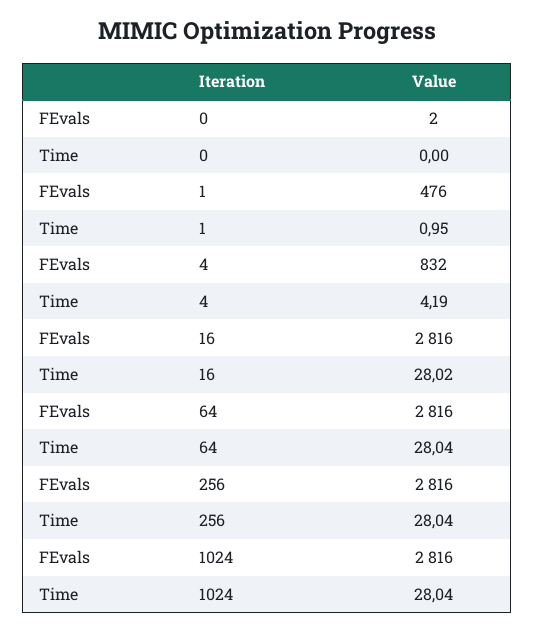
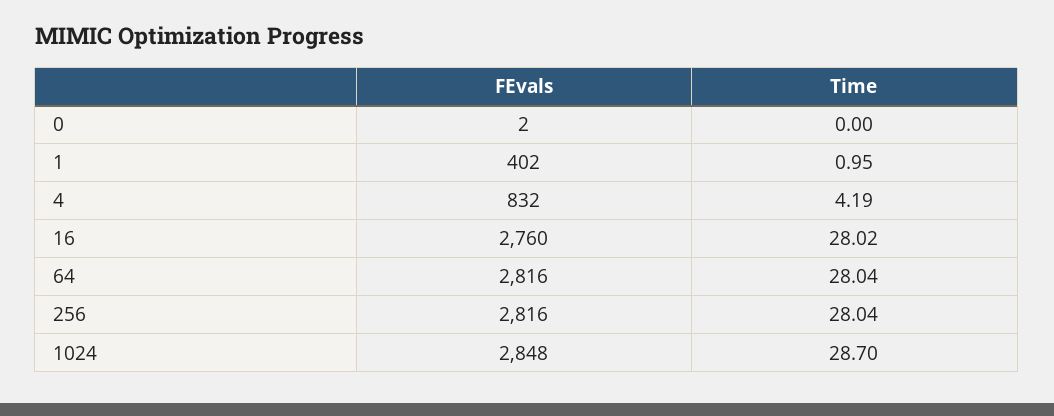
  {
    "FEvals": {
      "0": 2,
-     "1": 476,
+     "1": 402,
      "4": 832,
-     "16": 2816,
+     "16": 2760,
      "64": 2816,
      "256": 2816,
-     "1024": 2816
+     "1024": 2848
    },
    "Time": {
      "0": 0,
      "1": 0.95,
      "4": 4.19,
      "16": 28.02,
      "64": 28.04,
      "256": 28.04,
-     "1024": 28.04
+     "1024": 28.7
    }
  }

